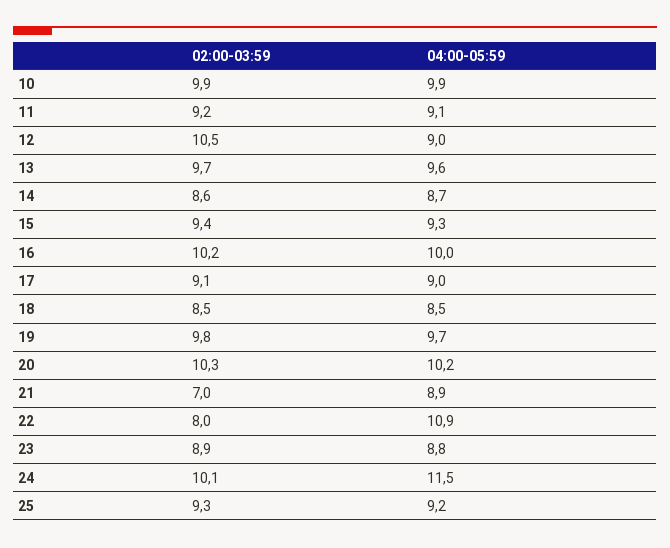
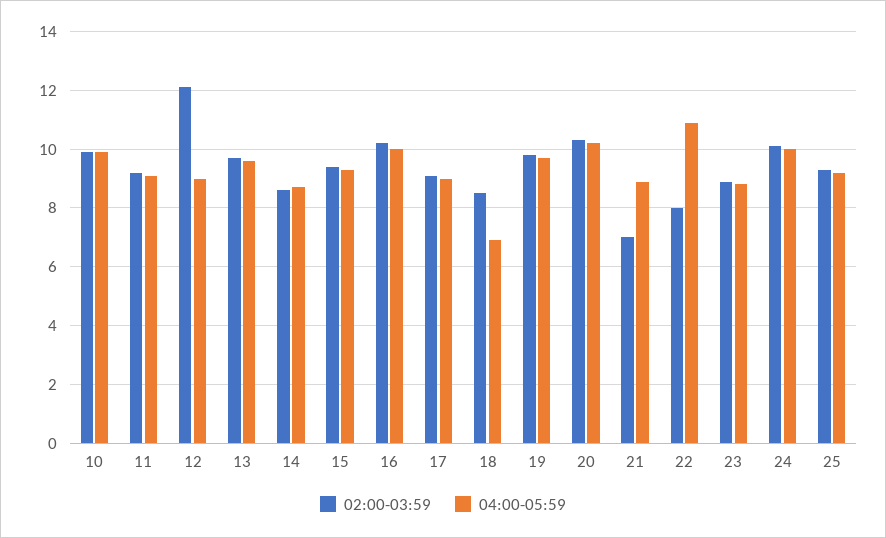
  {
    "02:00-03:59": {
      "10": 9.9,
      "11": 9.2,
-     "12": 10.5,
+     "12": 12,
      "13": 9.7,
      "14": 8.6,
      "15": 9.4,
      "16": 10.2,
      "17": 9.1,
      "18": 8.5,
      "19": 9.8,
      "20": 10.3,
      "21": 7,
      "22": 8,
      "23": 8.9,
      "24": 10.1,
      "25": 9.3
    },
    "04:00-05:59": {
      "10": 9.9,
      "11": 9.1,
      "12": 9,
      "13": 9.6,
      "14": 8.7,
      "15": 9.3,
      "16": 10,
      "17": 9,
-     "18": 8.5,
+     "18": 7,
      "19": 9.7,
      "20": 10.2,
      "21": 8.9,
      "22": 10.9,
      "23": 8.8,
-     "24": 11.5,
+     "24": 10,
      "25": 9.2
    }
  }

